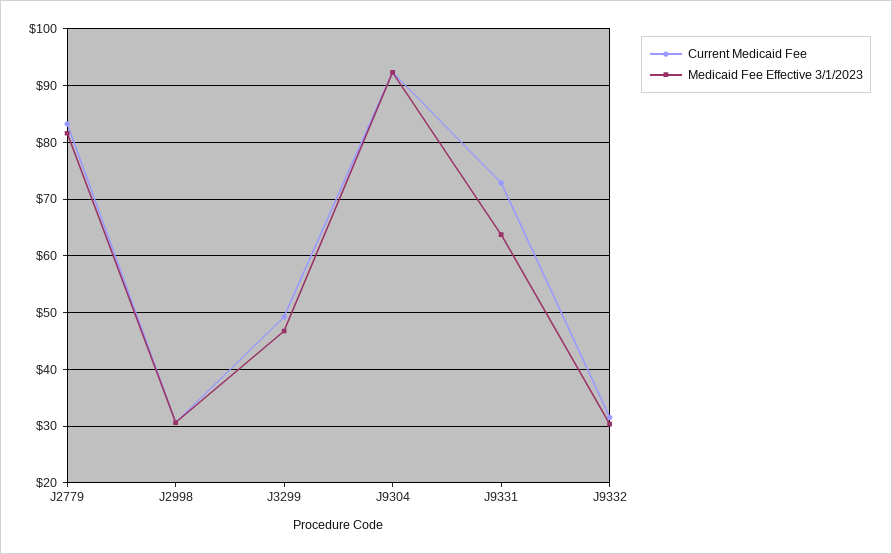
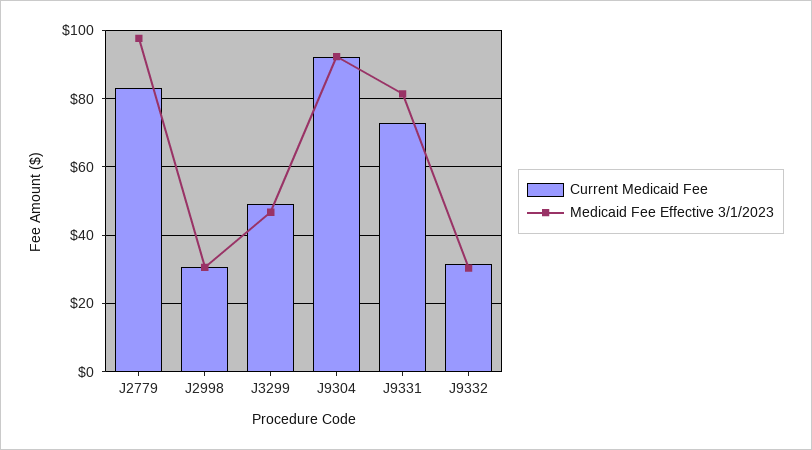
  {
    "Current Medicaid Fee": {
      "J2779": 84,
      "J2998": 30,
      "J3299": 50,
      "J9304": 92,
      "J9331": 72,
      "J9332": 32
    },
    "Medicaid Fee Effective 3/1/2023": {
-     "J2779": 82,
+     "J2779": 98,
      "J2998": 30,
      "J3299": 46,
      "J9304": 92,
-     "J9331": 64,
+     "J9331": 82,
      "J9332": 30
    }
  }

